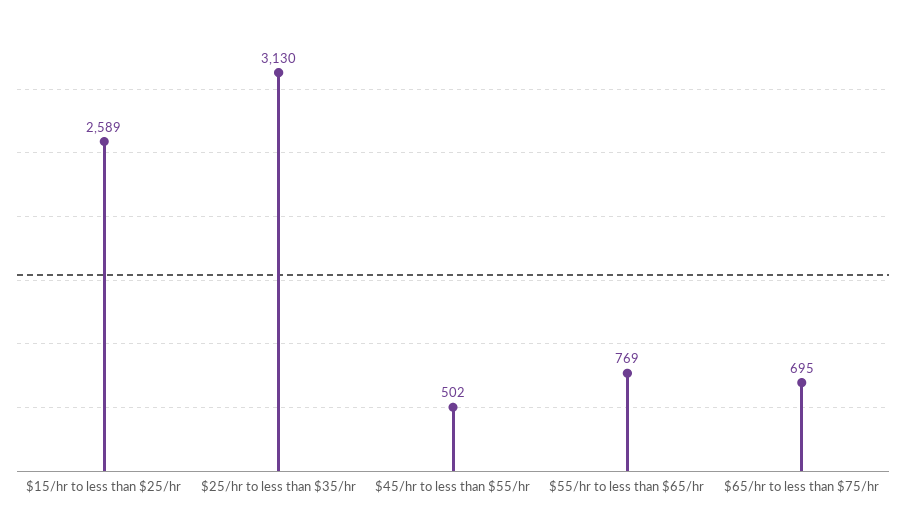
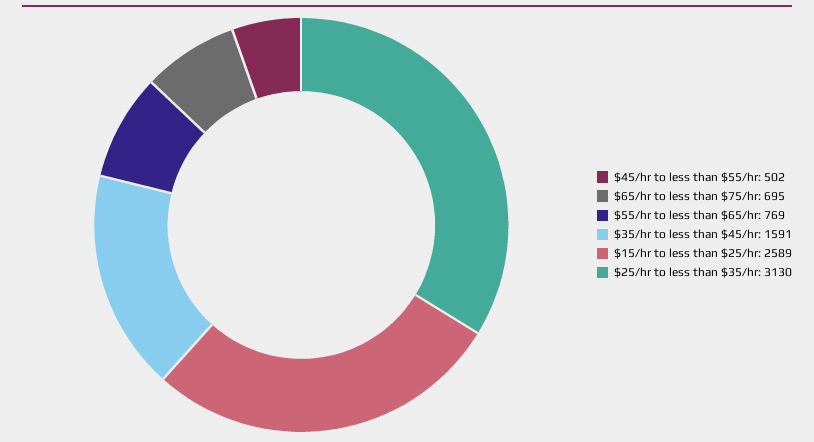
  {
    "$15/hr to less than $25/hr": 2589,
    "$25/hr to less than $35/hr": 3130,
    "$45/hr to less than $55/hr": 502,
    "$55/hr to less than $65/hr": 769,
-   "$65/hr to less than $75/hr": 695
+   "$65/hr to less than $75/hr": 695,
+   "$35/hr to less than $45/hr": 1591
  }

